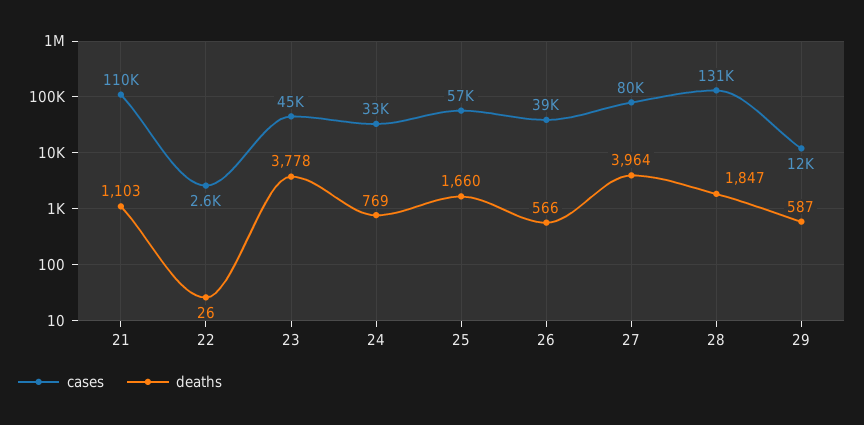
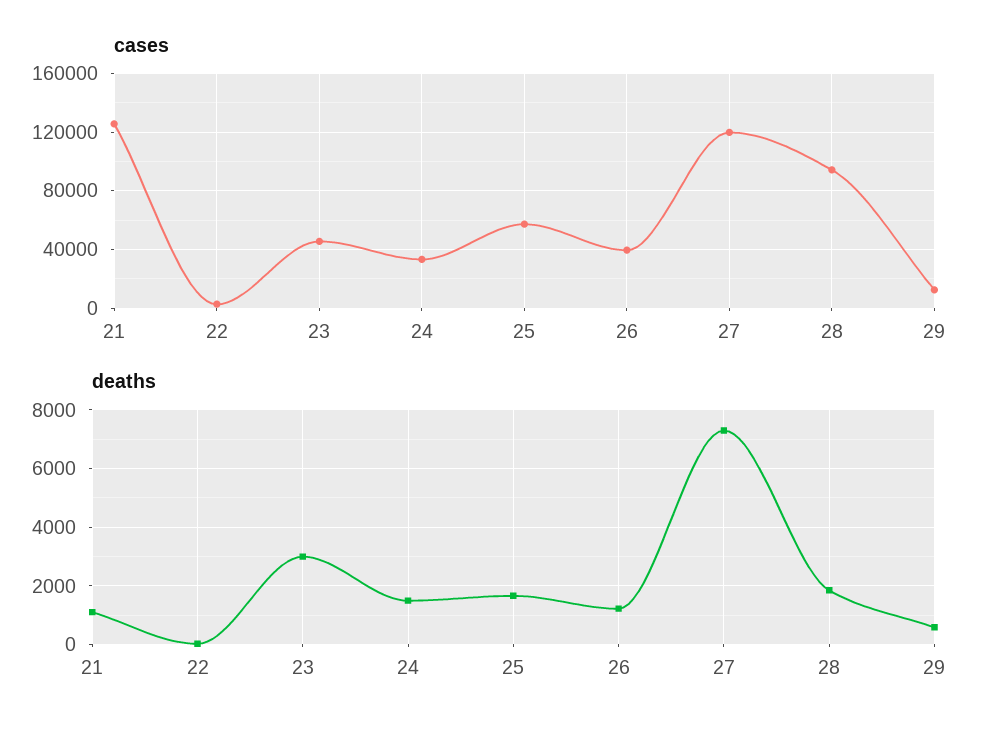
  {
    "cases": {
-     "21": 110000,
+     "21": 125000,
      "22": 2600,
      "23": 45000,
      "24": 33000,
      "25": 57000,
      "26": 39000,
-     "27": 80000,
+     "27": 120000,
-     "28": 131000,
+     "28": 95000,
      "29": 12000
    },
    "deaths": {
      "21": 1103,
      "22": 26,
-     "23": 3778,
+     "23": 3000,
-     "24": 769,
+     "24": 1500,
      "25": 1660,
-     "26": 566,
+     "26": 1250,
-     "27": 3964,
+     "27": 7250,
      "28": 1847,
      "29": 587
    }
  }

